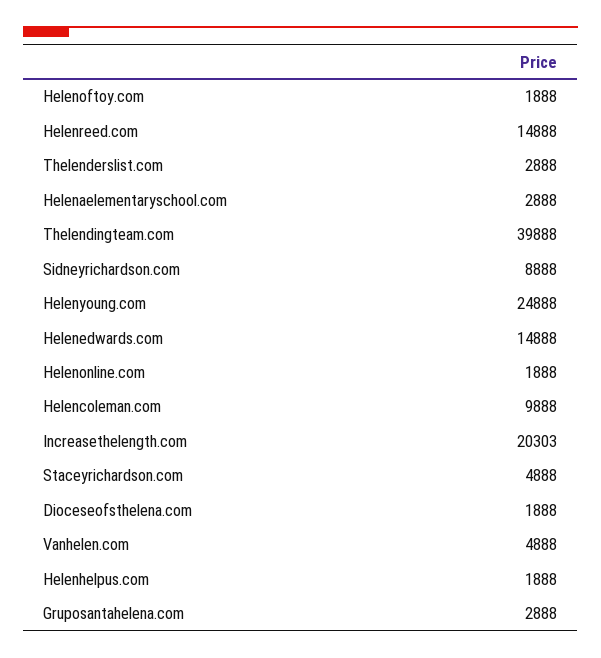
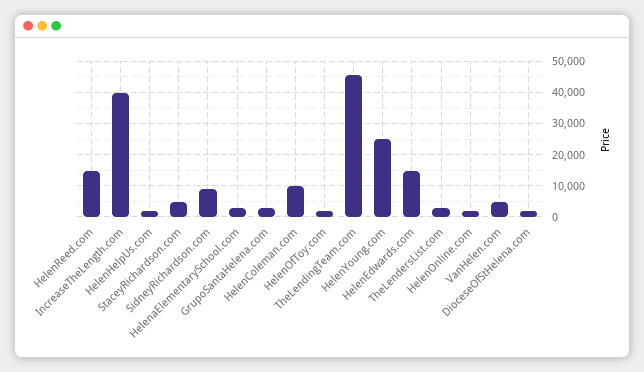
  {
    "Helenoftoy.com": 1888,
    "Helenreed.com": 14888,
    "Thelenderslist.com": 2888,
    "Helenaelementaryschool.com": 2888,
-   "Thelendingteam.com": 39888,
+   "Thelendingteam.com": 46000,
    "Sidneyrichardson.com": 8888,
    "Helenyoung.com": 24888,
    "Helenedwards.com": 14888,
    "Helenonline.com": 1888,
    "Helencoleman.com": 9888,
-   "Increasethelength.com": 20303,
+   "Increasethelength.com": 40000,
    "Staceyrichardson.com": 4888,
    "Dioceseofsthelena.com": 1888,
    "Vanhelen.com": 4888,
    "Helenhelpus.com": 1888,
    "Gruposantahelena.com": 2888
  }

